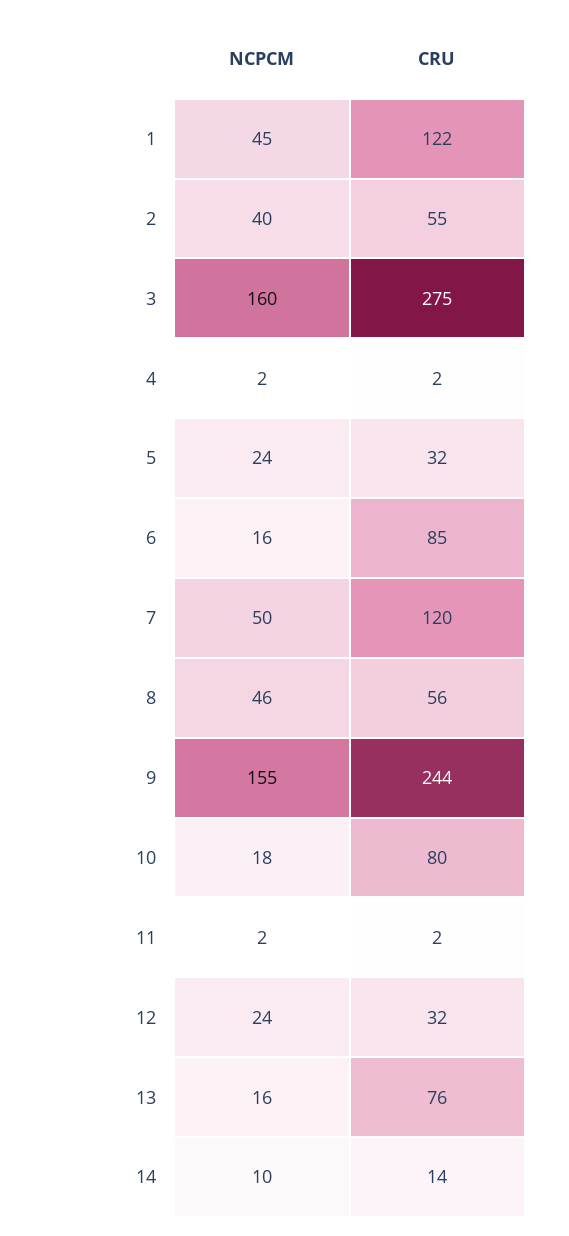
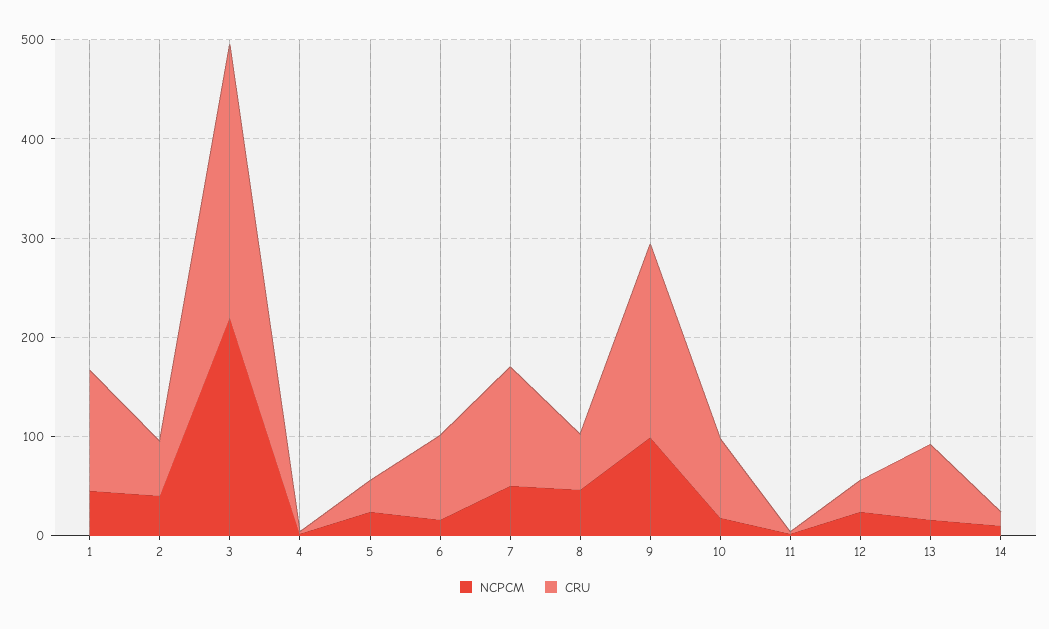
  {
    "NCPCM": {
      "1": 45,
      "2": 40,
-     "3": 160,
+     "3": 220,
      "4": 2,
      "5": 24,
      "6": 16,
      "7": 50,
      "8": 46,
-     "9": 155,
+     "9": 100,
      "10": 18,
      "11": 2,
      "12": 24,
      "13": 16,
      "14": 10
    },
    "CRU": {
      "1": 122,
      "2": 55,
      "3": 275,
      "4": 2,
      "5": 32,
      "6": 85,
      "7": 120,
      "8": 56,
-     "9": 244,
+     "9": 200,
      "10": 80,
      "11": 2,
      "12": 32,
      "13": 76,
      "14": 14
    }
  }

